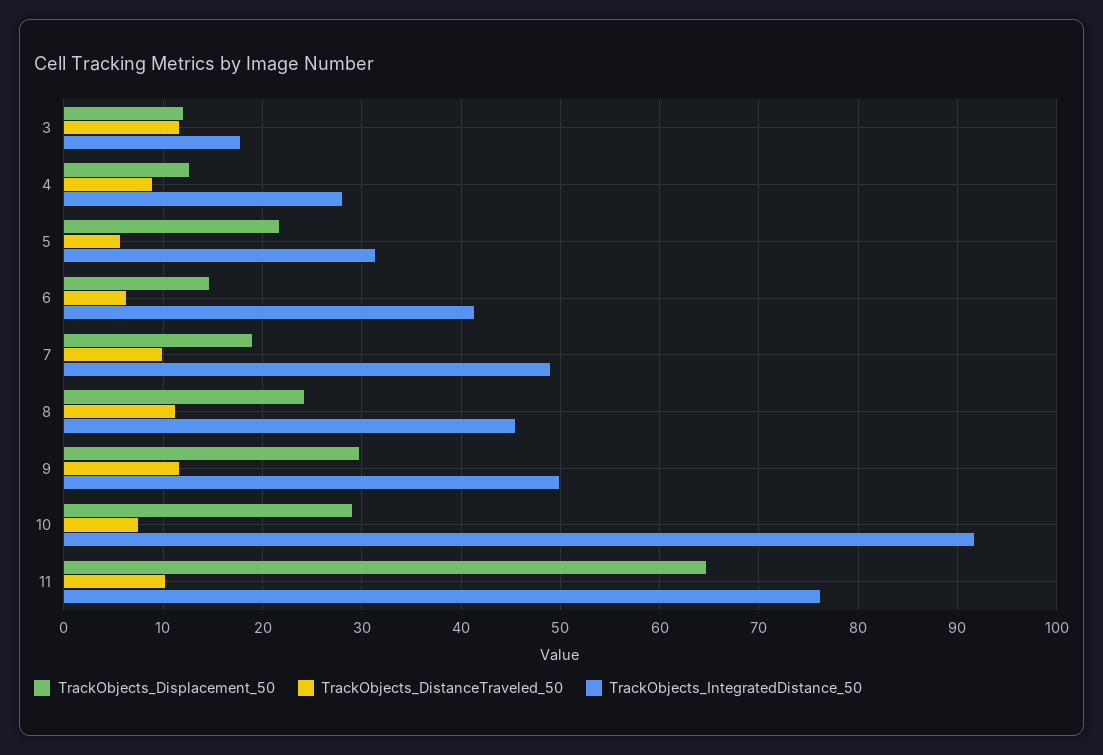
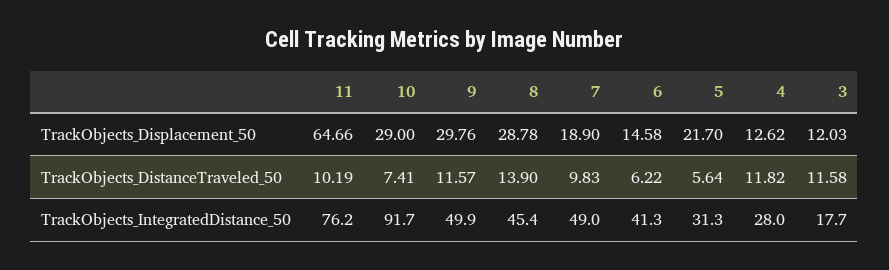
  {
    "TrackObjects_Displacement_50": {
      "3": 12.03,
      "4": 12.62,
      "5": 21.7,
      "6": 14.58,
      "7": 18.9,
-     "8": 24,
+     "8": 28.78,
      "9": 29.76,
      "10": 29,
      "11": 64.66
    },
    "TrackObjects_DistanceTraveled_50": {
      "3": 11.58,
-     "4": 9,
+     "4": 11.82,
      "5": 5.64,
      "6": 6.22,
      "7": 9.83,
-     "8": 11,
+     "8": 13.9,
      "9": 11.57,
      "10": 7.41,
      "11": 10.19
    },
    "TrackObjects_IntegratedDistance_50": {
      "3": 17.7,
      "4": 28,
      "5": 31.3,
      "6": 41.3,
      "7": 49,
      "8": 45.4,
      "9": 49.9,
      "10": 91.7,
      "11": 76.2
    }
  }

